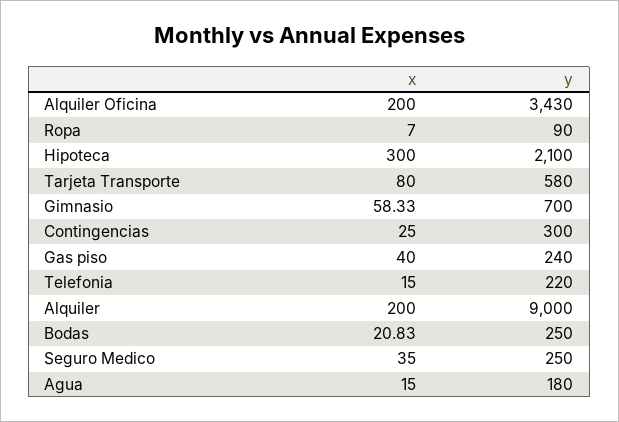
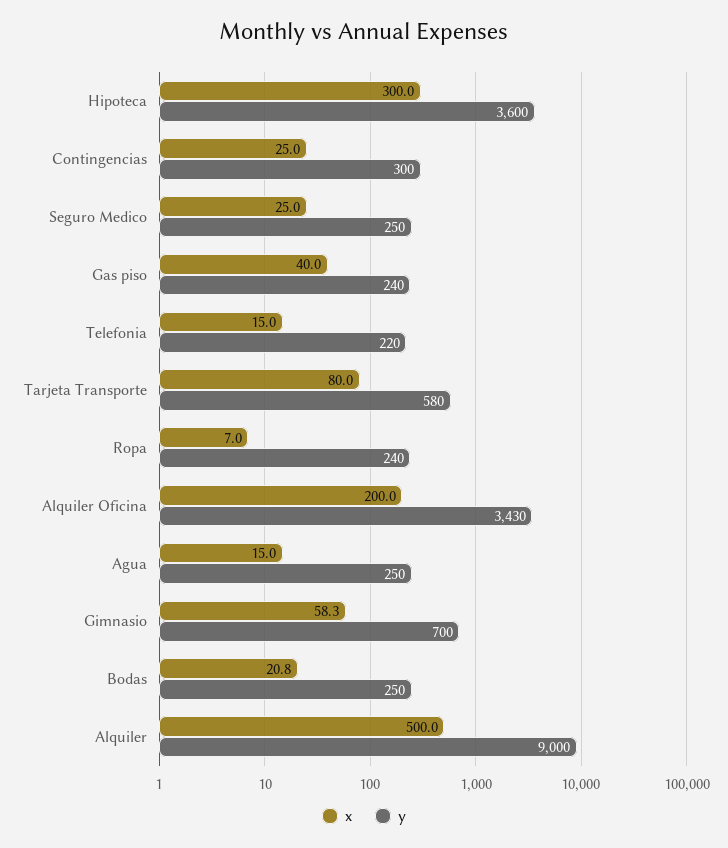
  {
    "x": {
      "Alquiler Oficina": 200,
      "Ropa": 7,
      "Hipoteca": 300,
      "Tarjeta Transporte": 80,
      "Gimnasio": 58.33,
      "Contingencias": 25,
      "Gas piso": 40,
      "Telefonia": 15,
-     "Alquiler": 200,
+     "Alquiler": 500,
      "Bodas": 20.83,
-     "Seguro Medico": 35,
+     "Seguro Medico": 25,
      "Agua": 15
    },
    "y": {
      "Alquiler Oficina": 3430,
-     "Ropa": 90,
+     "Ropa": 240,
-     "Hipoteca": 2100,
+     "Hipoteca": 3600,
      "Tarjeta Transporte": 580,
      "Gimnasio": 700,
      "Contingencias": 300,
      "Gas piso": 240,
      "Telefonia": 220,
      "Alquiler": 9000,
      "Bodas": 250,
      "Seguro Medico": 250,
-     "Agua": 180
+     "Agua": 250
    }
  }

